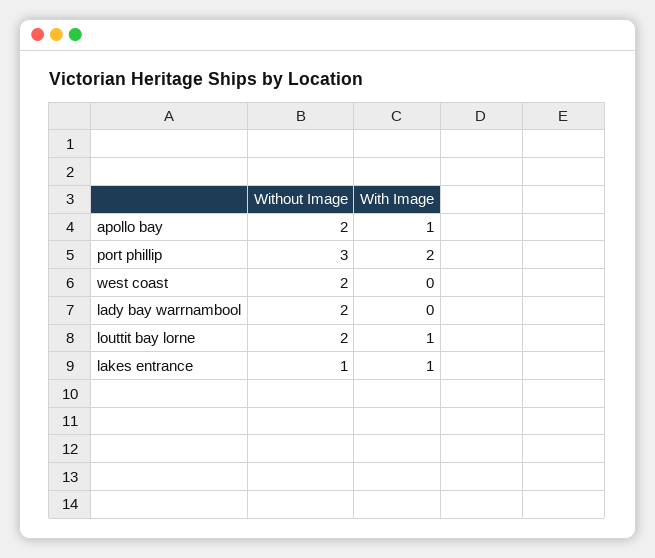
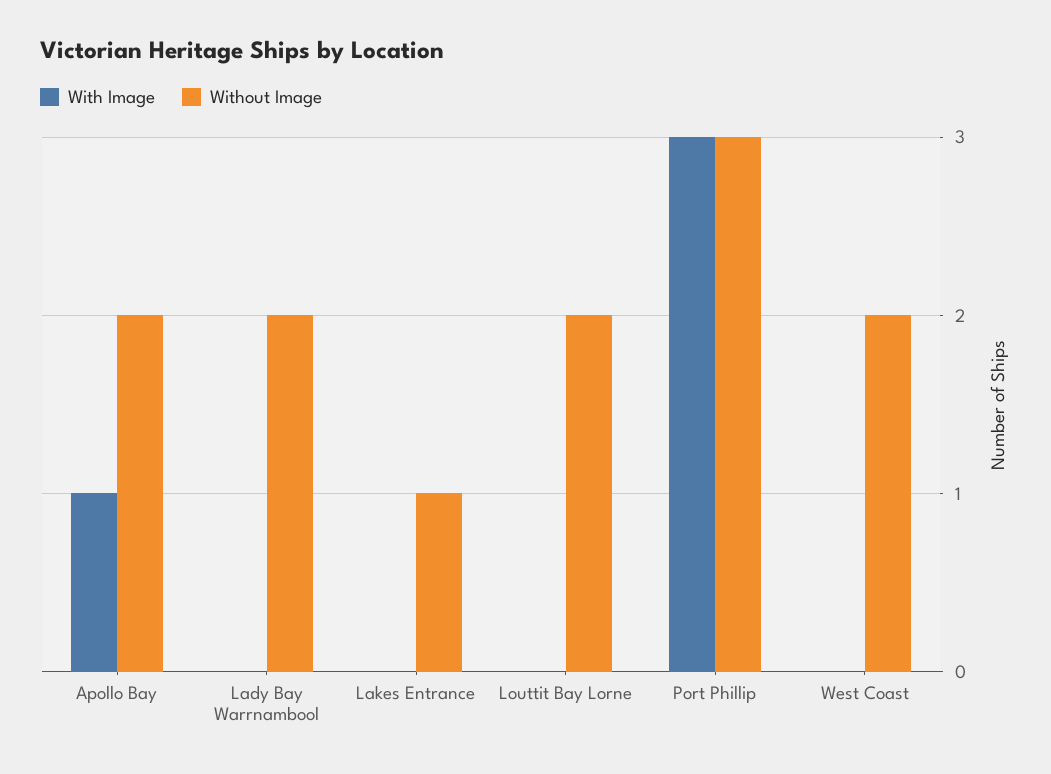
  {
    "Without Image": {
      "apollo bay": 2,
      "port phillip": 3,
      "west coast": 2,
      "lady bay warrnambool": 2,
      "louttit bay lorne": 2,
      "lakes entrance": 1
    },
    "With Image": {
      "apollo bay": 1,
-     "port phillip": 2,
+     "port phillip": 3,
      "west coast": 0,
      "lady bay warrnambool": 0,
-     "louttit bay lorne": 1,
+     "louttit bay lorne": 0,
-     "lakes entrance": 1
+     "lakes entrance": 0
    }
  }

